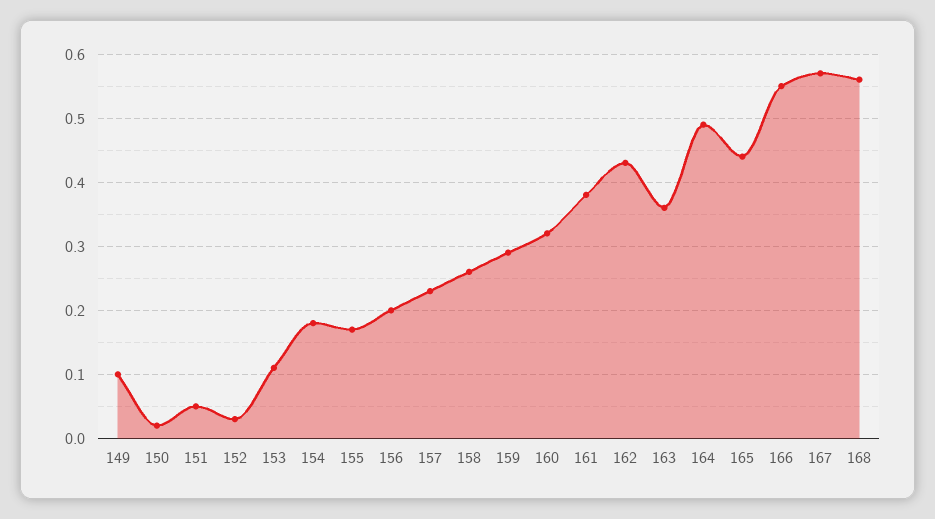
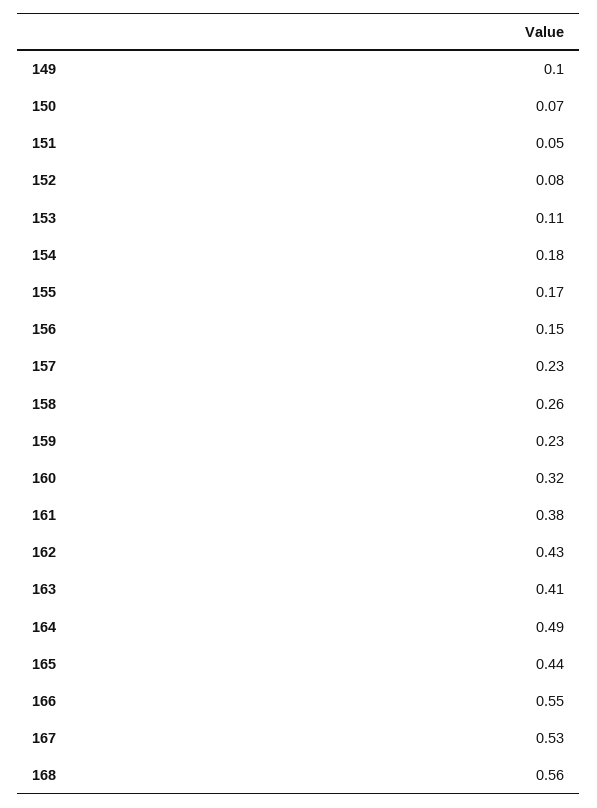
  {
    "149": 0.1,
-   "150": 0.02,
+   "150": 0.07,
    "151": 0.05,
-   "152": 0.03,
+   "152": 0.08,
    "153": 0.11,
    "154": 0.18,
    "155": 0.17,
-   "156": 0.2,
+   "156": 0.15,
    "157": 0.23,
    "158": 0.26,
-   "159": 0.29,
+   "159": 0.23,
    "160": 0.32,
    "161": 0.38,
    "162": 0.43,
-   "163": 0.36,
+   "163": 0.41,
    "164": 0.49,
    "165": 0.44,
    "166": 0.55,
-   "167": 0.57,
+   "167": 0.53,
    "168": 0.56
  }

